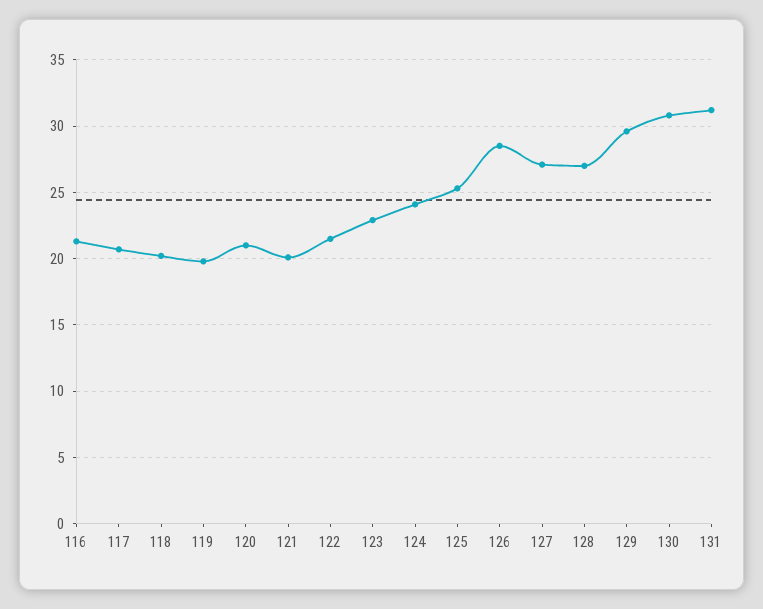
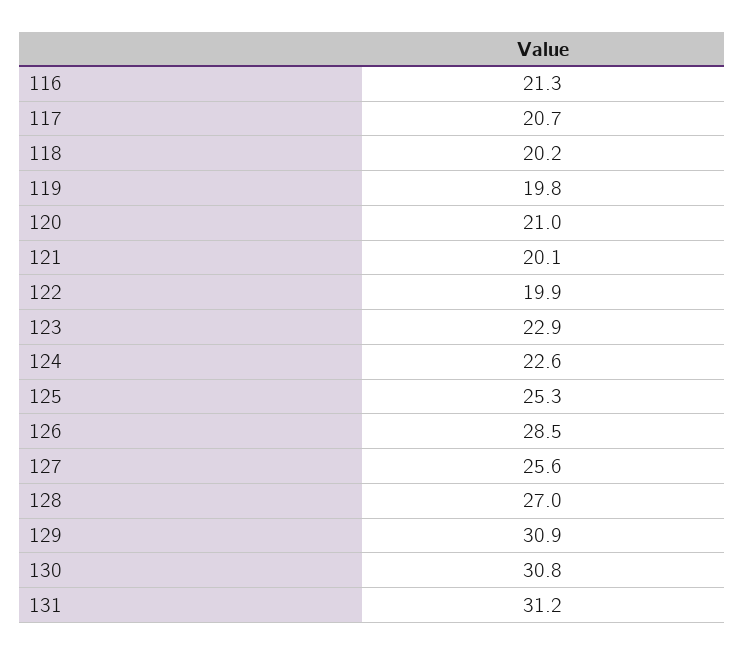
  {
    "116": 21.3,
    "117": 20.7,
    "118": 20.2,
    "119": 19.8,
    "120": 21,
    "121": 20.1,
-   "122": 21.5,
+   "122": 19.9,
    "123": 22.9,
-   "124": 24,
+   "124": 22.6,
    "125": 25.3,
    "126": 28.5,
-   "127": 27,
+   "127": 25.6,
    "128": 27,
-   "129": 29.5,
+   "129": 30.9,
    "130": 30.8,
    "131": 31.2
  }

